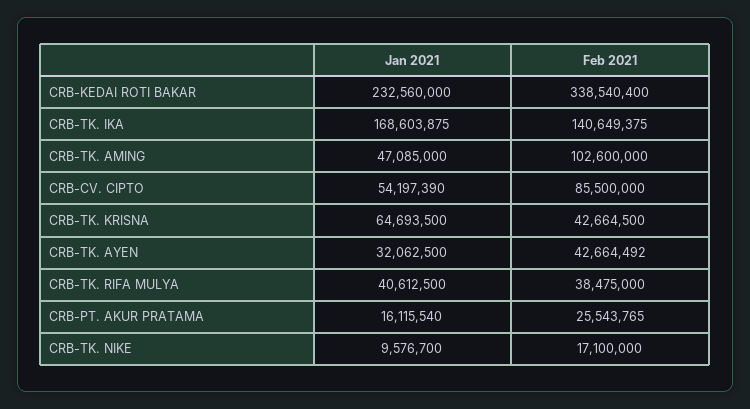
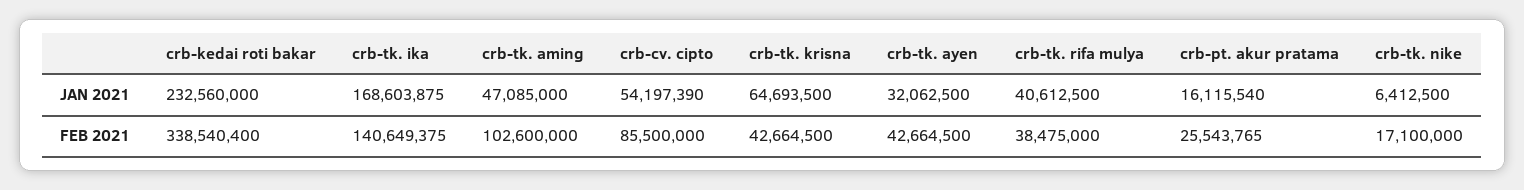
  {
    "Jan 2021": {
      "CRB-KEDAI ROTI BAKAR": 232560000,
      "CRB-TK. IKA": 168603875,
      "CRB-TK. AMING": 47085000,
      "CRB-CV. CIPTO": 54197390,
      "CRB-TK. KRISNA": 64693500,
      "CRB-TK. AYEN": 32062500,
      "CRB-TK. RIFA MULYA": 40612500,
      "CRB-PT. AKUR PRATAMA": 16115540,
-     "CRB-TK. NIKE": 9576700
+     "CRB-TK. NIKE": 6412500
    },
    "Feb 2021": {
      "CRB-KEDAI ROTI BAKAR": 338540400,
      "CRB-TK. IKA": 140649375,
      "CRB-TK. AMING": 102600000,
      "CRB-CV. CIPTO": 85500000,
      "CRB-TK. KRISNA": 42664500,
-     "CRB-TK. AYEN": 42664492,
+     "CRB-TK. AYEN": 42664500,
      "CRB-TK. RIFA MULYA": 38475000,
      "CRB-PT. AKUR PRATAMA": 25543765,
      "CRB-TK. NIKE": 17100000
    }
  }

